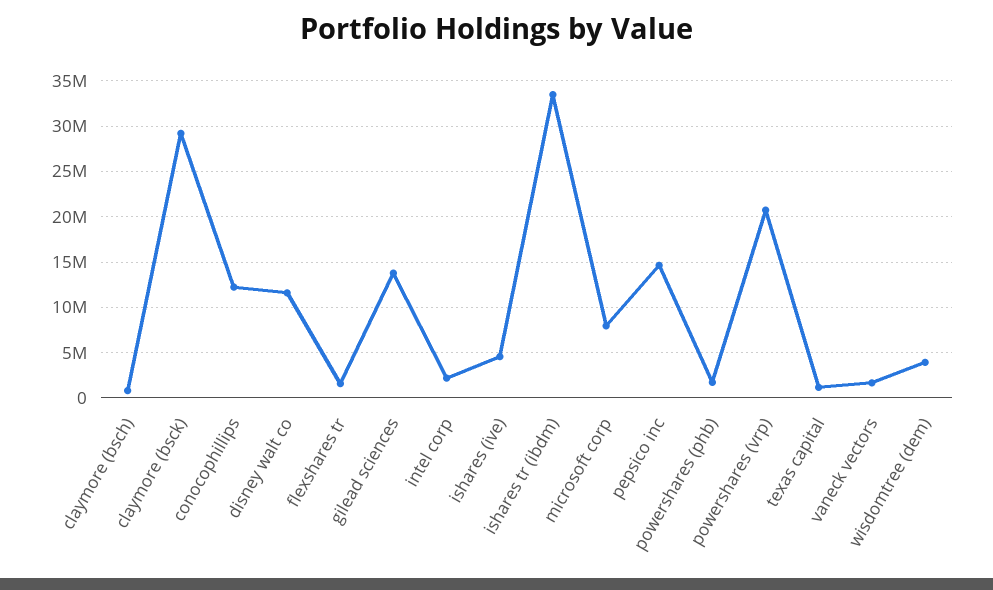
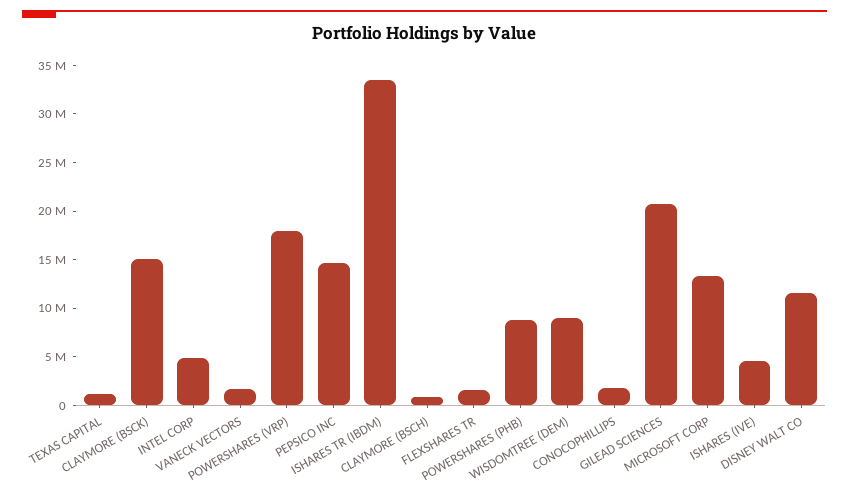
  {
    "claymore (bsch)": 1000000,
-   "claymore (bsck)": 29000000,
+   "claymore (bsck)": 15000000,
-   "conocophillips": 12000000,
+   "conocophillips": 2000000,
    "disney walt co": 12000000,
    "flexshares tr": 2000000,
-   "gilead sciences": 14000000,
+   "gilead sciences": 21000000,
-   "intel corp": 2000000,
+   "intel corp": 5000000,
    "ishares (ive)": 5000000,
    "ishares tr (ibdm)": 33000000,
-   "microsoft corp": 8000000,
+   "microsoft corp": 13000000,
    "pepsico inc": 15000000,
-   "powershares (phb)": 2000000,
+   "powershares (phb)": 9000000,
-   "powershares (vrp)": 21000000,
+   "powershares (vrp)": 18000000,
    "texas capital": 1000000,
    "vaneck vectors": 2000000,
-   "wisdomtree (dem)": 4000000
+   "wisdomtree (dem)": 9000000
  }

